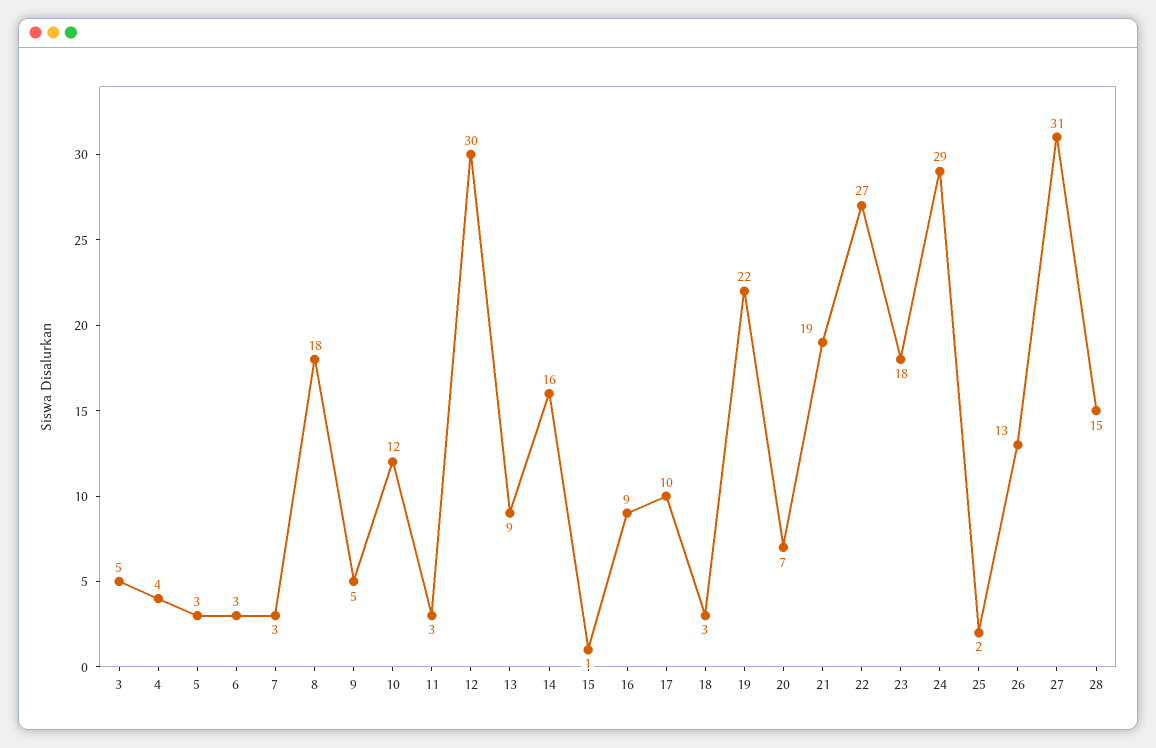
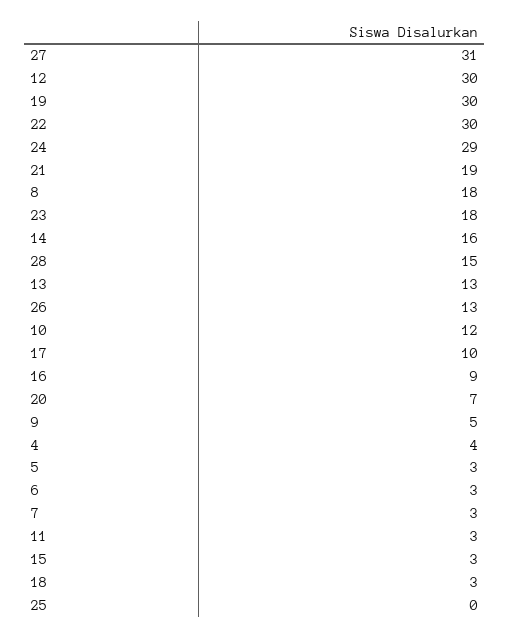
  {
-   "3": 5,
    "4": 4,
    "5": 3,
    "6": 3,
    "7": 3,
    "8": 18,
    "9": 5,
    "10": 12,
    "11": 3,
    "12": 30,
-   "13": 9,
+   "13": 13,
    "14": 16,
-   "15": 1,
+   "15": 3,
    "16": 9,
    "17": 10,
    "18": 3,
-   "19": 22,
+   "19": 30,
    "20": 7,
    "21": 19,
-   "22": 27,
+   "22": 30,
    "23": 18,
    "24": 29,
-   "25": 2,
+   "25": 0,
    "26": 13,
    "27": 31,
    "28": 15
  }

